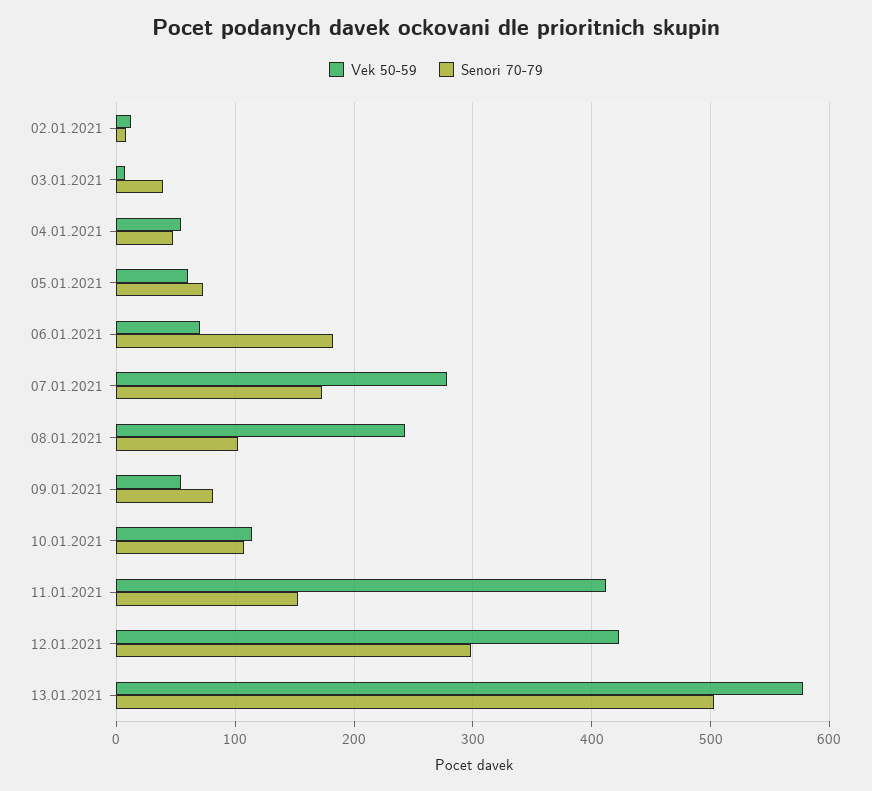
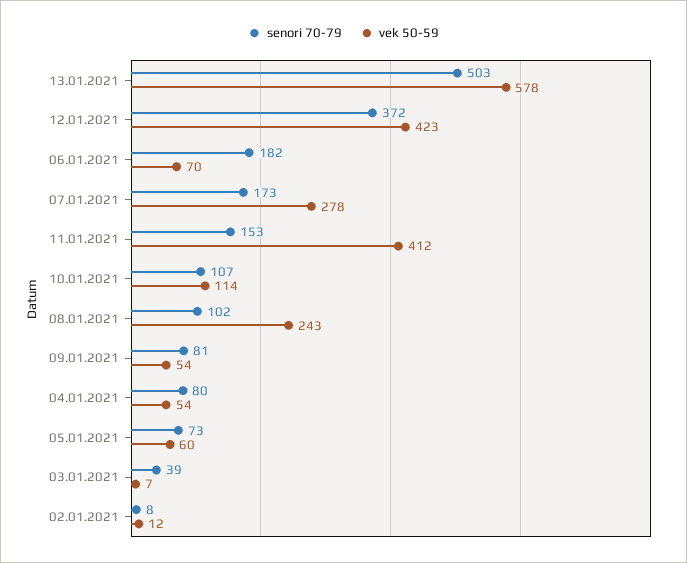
  {
    "Vek 50-59": {
      "02.01.2021": 12,
      "03.01.2021": 7,
      "04.01.2021": 54,
      "05.01.2021": 60,
      "06.01.2021": 70,
      "07.01.2021": 278,
      "08.01.2021": 243,
      "09.01.2021": 54,
      "10.01.2021": 114,
      "11.01.2021": 412,
      "12.01.2021": 423,
      "13.01.2021": 578
    },
    "Senori 70-79": {
      "02.01.2021": 8,
      "03.01.2021": 39,
-     "04.01.2021": 50,
+     "04.01.2021": 80,
      "05.01.2021": 73,
      "06.01.2021": 182,
      "07.01.2021": 173,
      "08.01.2021": 102,
      "09.01.2021": 81,
      "10.01.2021": 107,
      "11.01.2021": 153,
-     "12.01.2021": 300,
+     "12.01.2021": 372,
      "13.01.2021": 503
    }
  }

